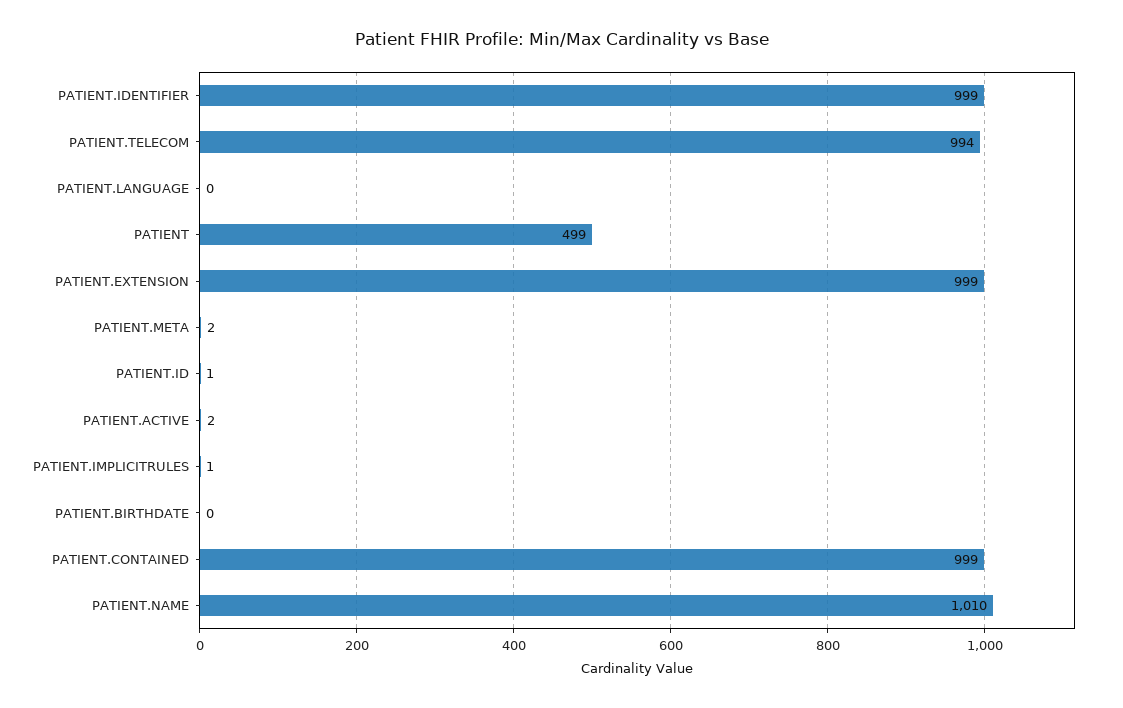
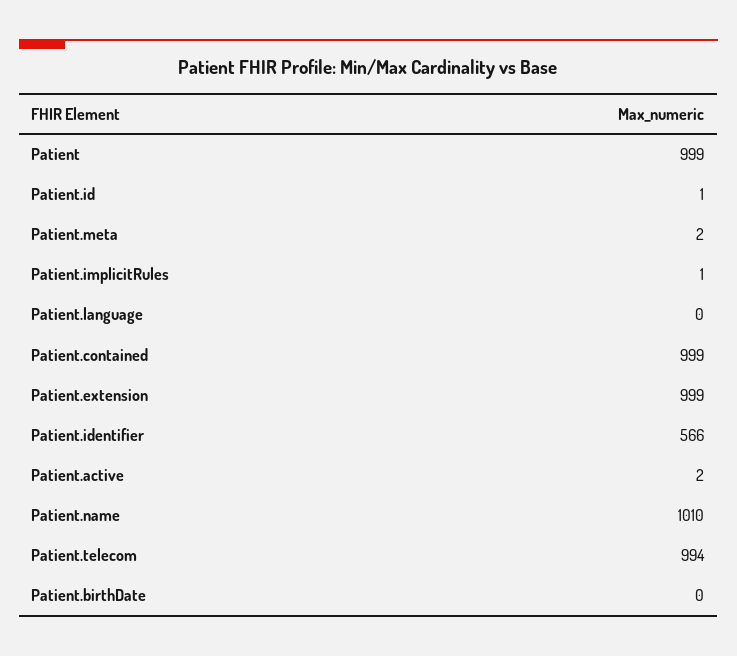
  {
-   "PATIENT.IDENTIFIER": 999,
+   "PATIENT.IDENTIFIER": 566,
    "PATIENT.TELECOM": 994,
    "PATIENT.LANGUAGE": 0,
-   "PATIENT": 499,
+   "PATIENT": 999,
    "PATIENT.EXTENSION": 999,
    "PATIENT.META": 2,
    "PATIENT.ID": 1,
    "PATIENT.ACTIVE": 2,
    "PATIENT.IMPLICITRULES": 1,
    "PATIENT.BIRTHDATE": 0,
    "PATIENT.CONTAINED": 999,
    "PATIENT.NAME": 1010
  }

